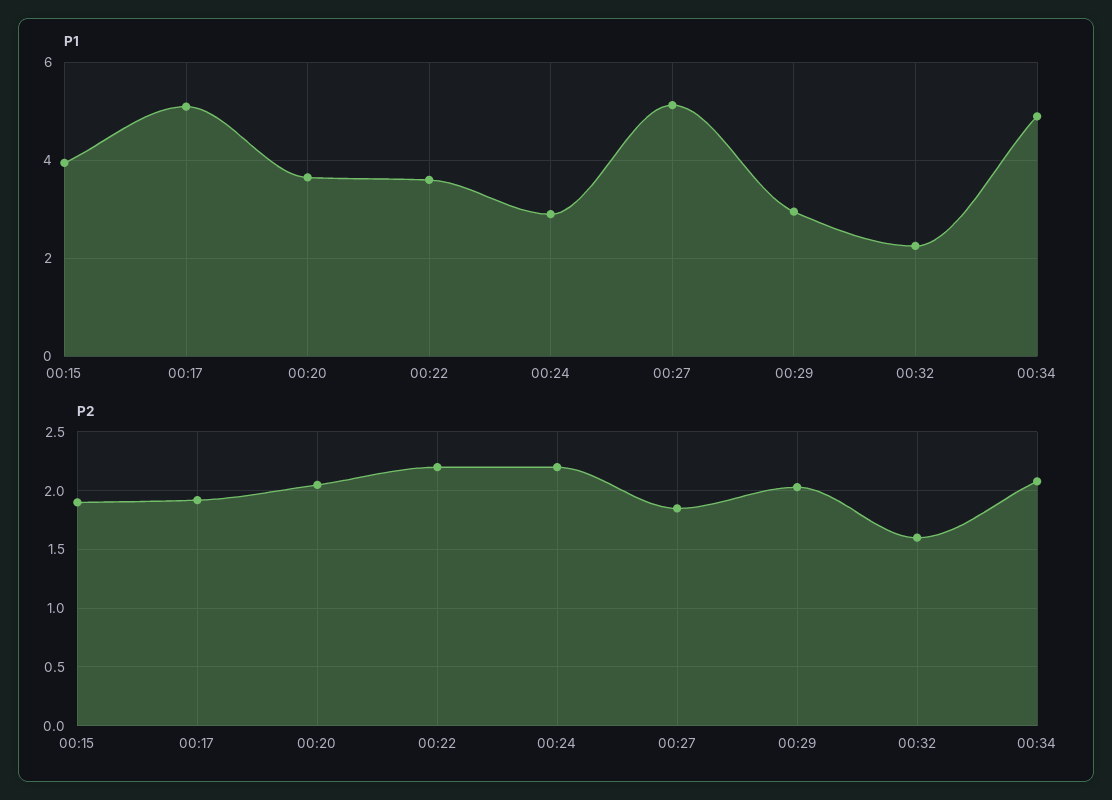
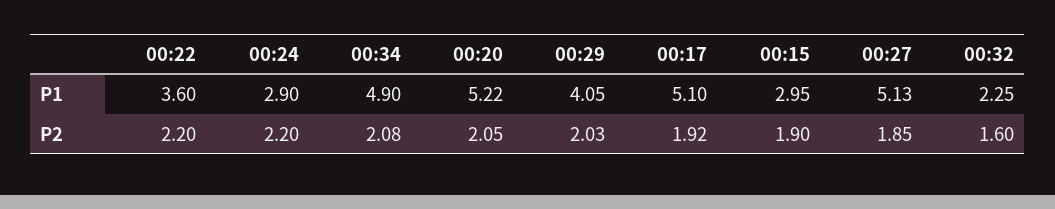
  {
    "P1": {
-     "00:15": 4,
+     "00:15": 2.95,
      "00:17": 5.1,
-     "00:20": 3.6,
+     "00:20": 5.22,
      "00:22": 3.6,
      "00:24": 2.9,
      "00:27": 5.13,
-     "00:29": 3,
+     "00:29": 4.05,
      "00:32": 2.25,
      "00:34": 4.9
    },
    "P2": {
      "00:15": 1.9,
      "00:17": 1.92,
      "00:20": 2.05,
      "00:22": 2.2,
      "00:24": 2.2,
      "00:27": 1.85,
      "00:29": 2.03,
      "00:32": 1.6,
      "00:34": 2.08
    }
  }

